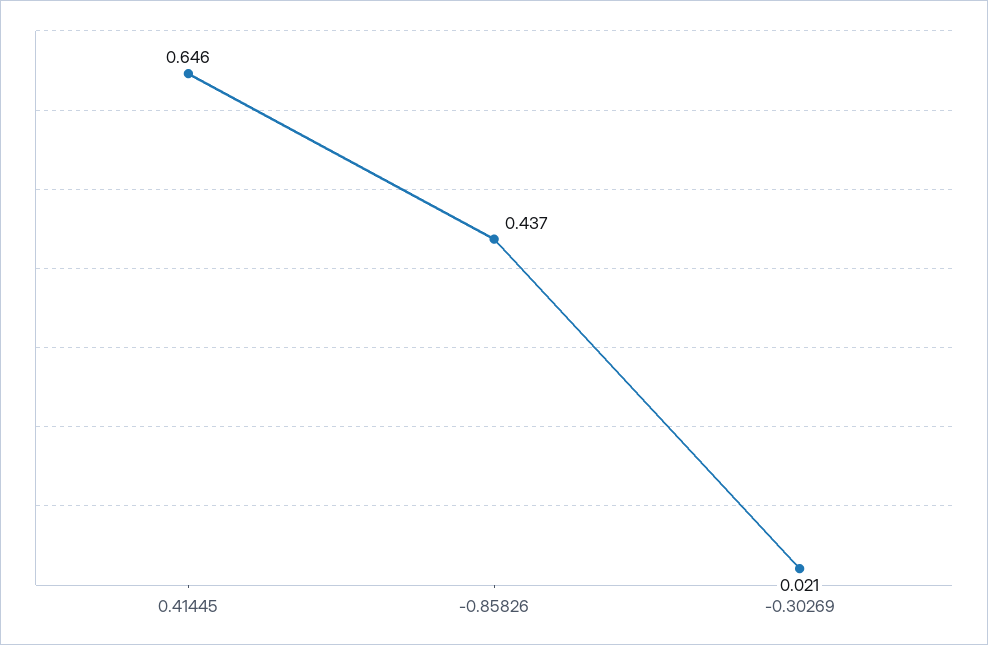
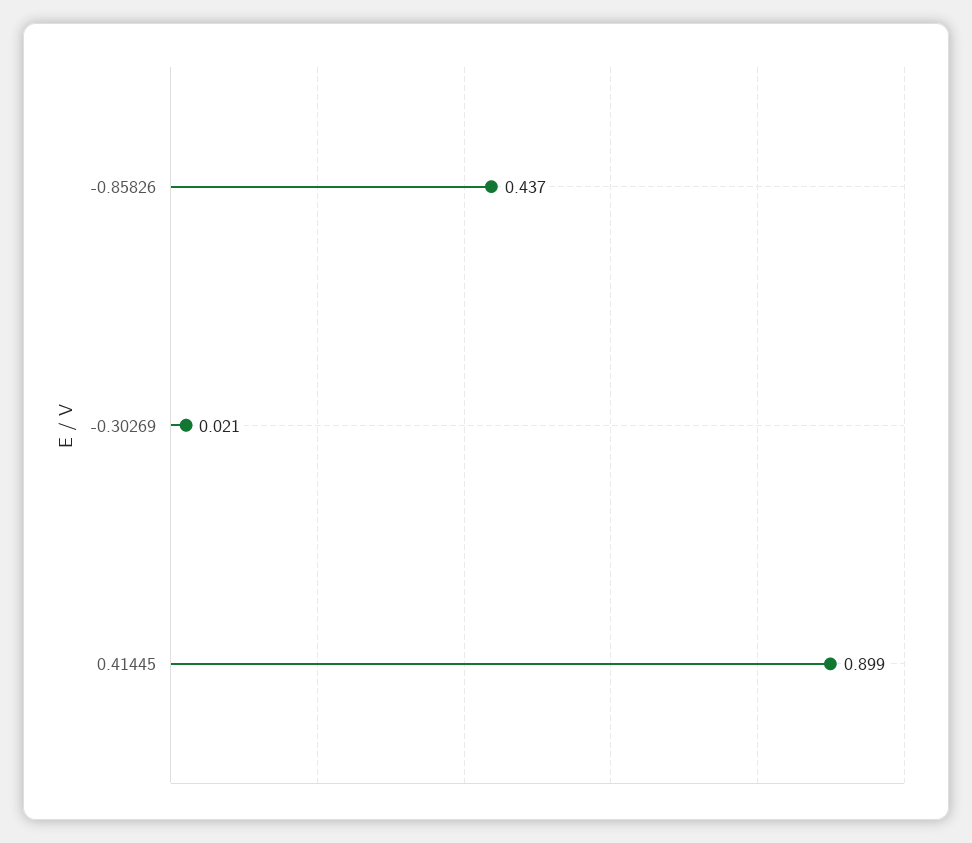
  {
-   "0.41445": 0.646,
+   "0.41445": 0.899,
    "-0.85826": 0.437,
    "-0.30269": 0.021
  }

